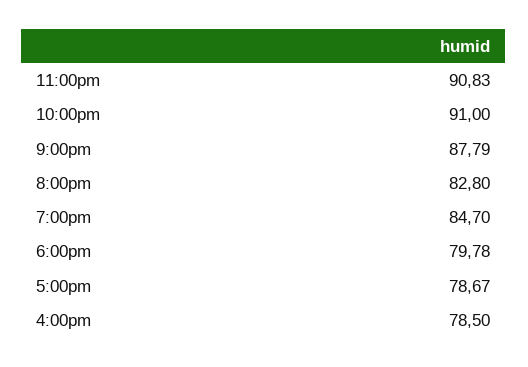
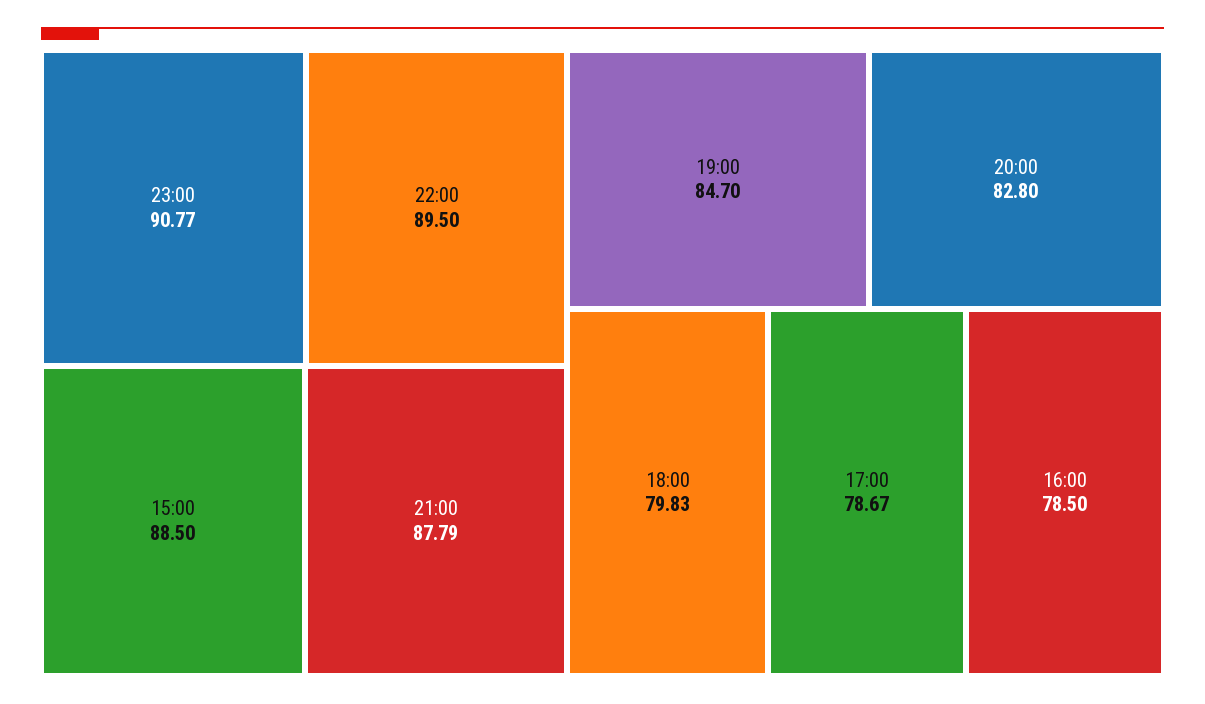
  {
-   "11:00pm": 90.83,
+   "11:00pm": 90.77,
-   "10:00pm": 91,
+   "10:00pm": 89.5,
    "9:00pm": 87.79,
    "8:00pm": 82.8,
    "7:00pm": 84.7,
-   "6:00pm": 79.78,
+   "6:00pm": 79.83,
    "5:00pm": 78.67,
-   "4:00pm": 78.5
+   "4:00pm": 78.5,
+   "15:00": 88.5
  }

